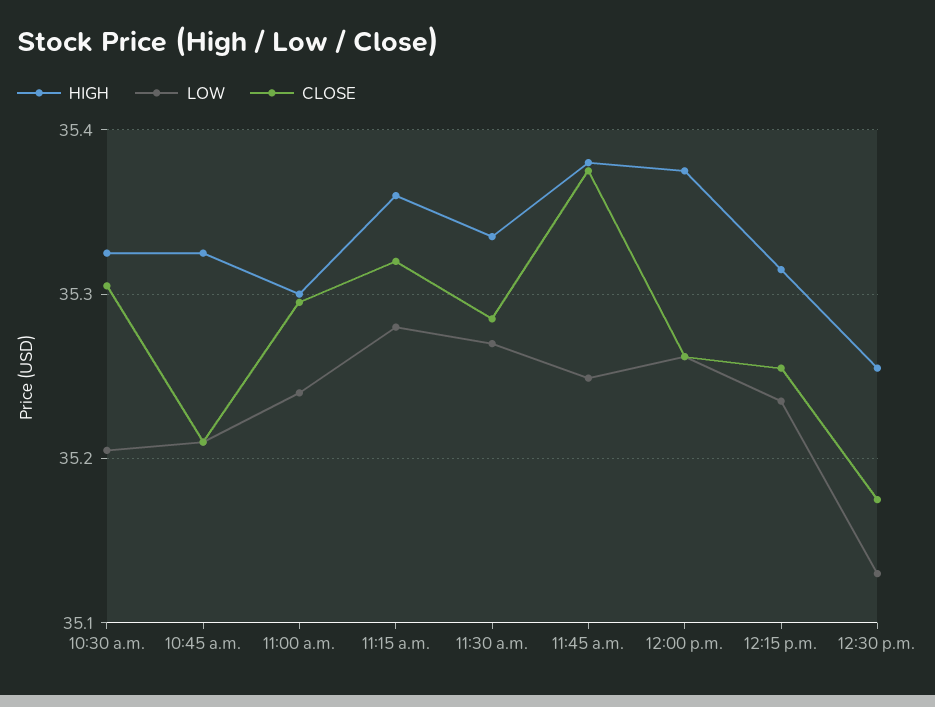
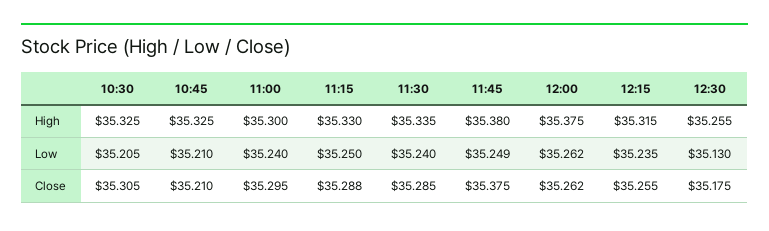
  {
    "HIGH": {
      "10:30 a.m.": 35.325,
      "10:45 a.m.": 35.325,
      "11:00 a.m.": 35.3,
-     "11:15 a.m.": 35.36,
+     "11:15 a.m.": 35.33,
      "11:30 a.m.": 35.335,
      "11:45 a.m.": 35.38,
      "12:00 p.m.": 35.375,
      "12:15 p.m.": 35.315,
      "12:30 p.m.": 35.255
    },
    "LOW": {
      "10:30 a.m.": 35.205,
      "10:45 a.m.": 35.21,
      "11:00 a.m.": 35.24,
-     "11:15 a.m.": 35.28,
+     "11:15 a.m.": 35.25,
-     "11:30 a.m.": 35.27,
+     "11:30 a.m.": 35.24,
      "11:45 a.m.": 35.249,
      "12:00 p.m.": 35.262,
      "12:15 p.m.": 35.235,
      "12:30 p.m.": 35.13
    },
    "CLOSE": {
      "10:30 a.m.": 35.305,
      "10:45 a.m.": 35.21,
      "11:00 a.m.": 35.295,
-     "11:15 a.m.": 35.32,
+     "11:15 a.m.": 35.288,
      "11:30 a.m.": 35.285,
      "11:45 a.m.": 35.375,
      "12:00 p.m.": 35.262,
      "12:15 p.m.": 35.255,
      "12:30 p.m.": 35.175
    }
  }

